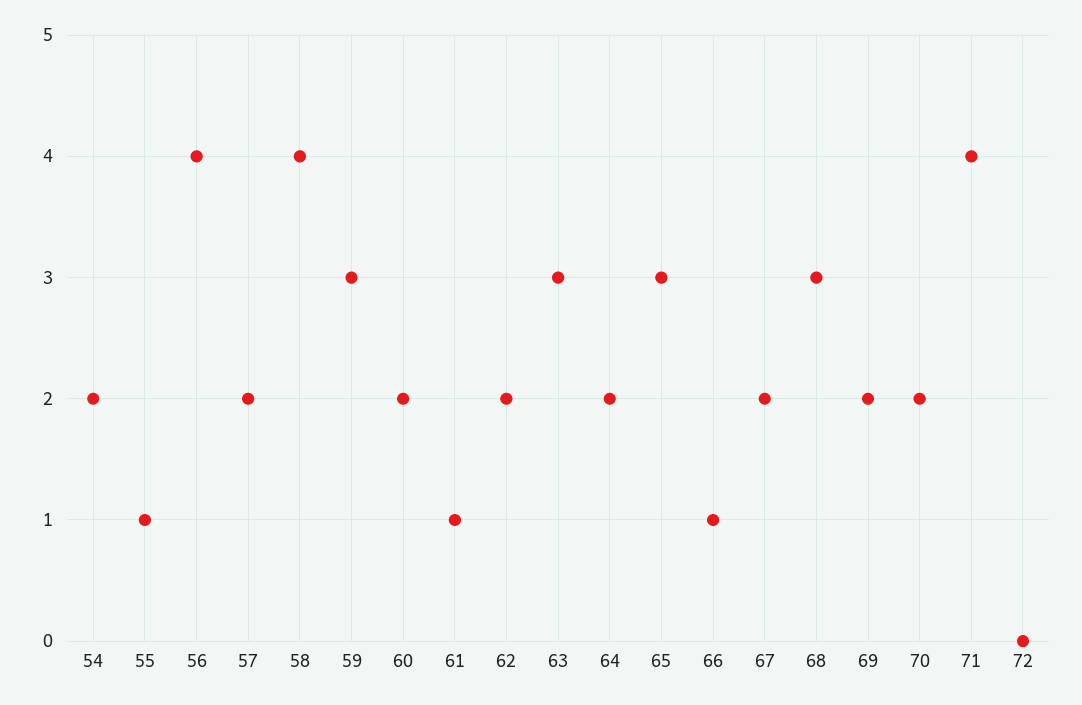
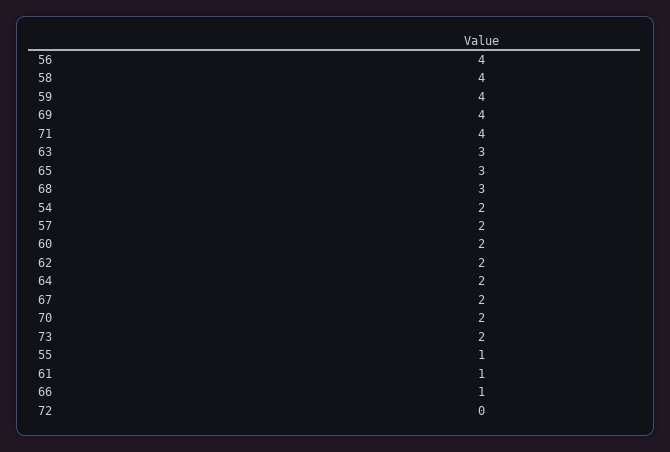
  {
    "54": 2,
    "55": 1,
    "56": 4,
    "57": 2,
    "58": 4,
-   "59": 3,
+   "59": 4,
    "60": 2,
    "61": 1,
    "62": 2,
    "63": 3,
    "64": 2,
    "65": 3,
    "66": 1,
    "67": 2,
    "68": 3,
-   "69": 2,
+   "69": 4,
    "70": 2,
    "71": 4,
-   "72": 0
+   "72": 0,
+   "73": 2
  }

